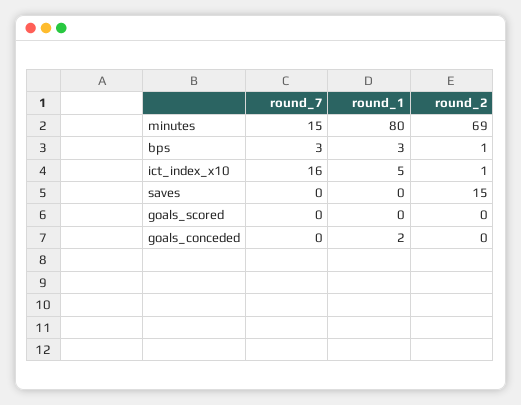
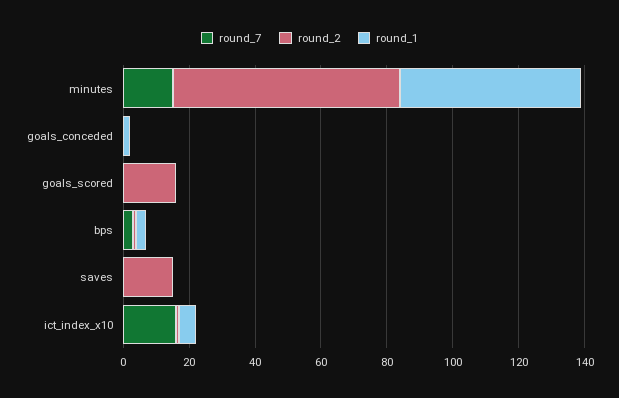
  {
    "round_7": {
      "minutes": 15,
      "bps": 3,
      "ict_index_x10": 16,
      "saves": 0,
      "goals_scored": 0,
      "goals_conceded": 0
    },
    "round_1": {
-     "minutes": 80,
+     "minutes": 55,
      "bps": 3,
      "ict_index_x10": 5,
      "saves": 0,
      "goals_scored": 0,
      "goals_conceded": 2
    },
    "round_2": {
      "minutes": 69,
      "bps": 1,
      "ict_index_x10": 1,
      "saves": 15,
-     "goals_scored": 0,
+     "goals_scored": 15,
      "goals_conceded": 0
    }
  }

